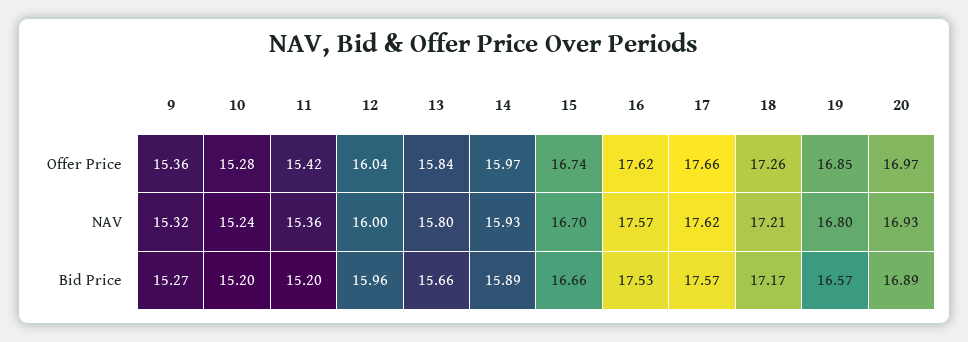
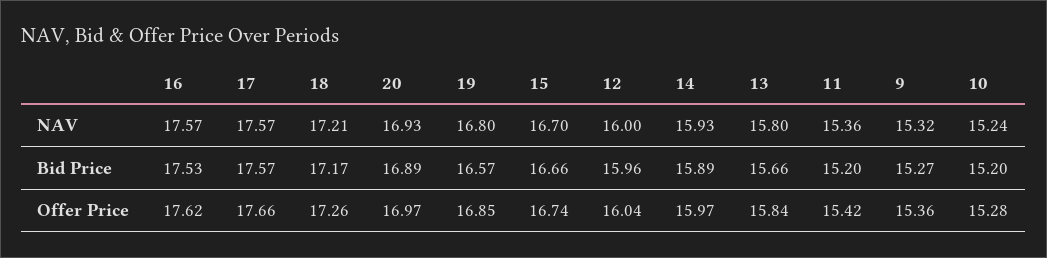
  {
    "9": {
      "Offer Price": 15.36,
      "NAV": 15.32,
      "Bid Price": 15.27
    },
    "10": {
      "Offer Price": 15.28,
      "NAV": 15.24,
      "Bid Price": 15.2
    },
    "11": {
      "Offer Price": 15.42,
      "NAV": 15.36,
      "Bid Price": 15.2
    },
    "12": {
      "Offer Price": 16.04,
      "NAV": 16,
      "Bid Price": 15.96
    },
    "13": {
      "Offer Price": 15.84,
      "NAV": 15.8,
      "Bid Price": 15.66
    },
    "14": {
      "Offer Price": 15.97,
      "NAV": 15.93,
      "Bid Price": 15.89
    },
    "15": {
      "Offer Price": 16.74,
      "NAV": 16.7,
      "Bid Price": 16.66
    },
    "16": {
      "Offer Price": 17.62,
      "NAV": 17.57,
      "Bid Price": 17.53
    },
    "17": {
      "Offer Price": 17.66,
-     "NAV": 17.62,
+     "NAV": 17.57,
      "Bid Price": 17.57
    },
    "18": {
      "Offer Price": 17.26,
      "NAV": 17.21,
      "Bid Price": 17.17
    },
    "19": {
      "Offer Price": 16.85,
      "NAV": 16.8,
      "Bid Price": 16.57
    },
    "20": {
      "Offer Price": 16.97,
      "NAV": 16.93,
      "Bid Price": 16.89
    }
  }

